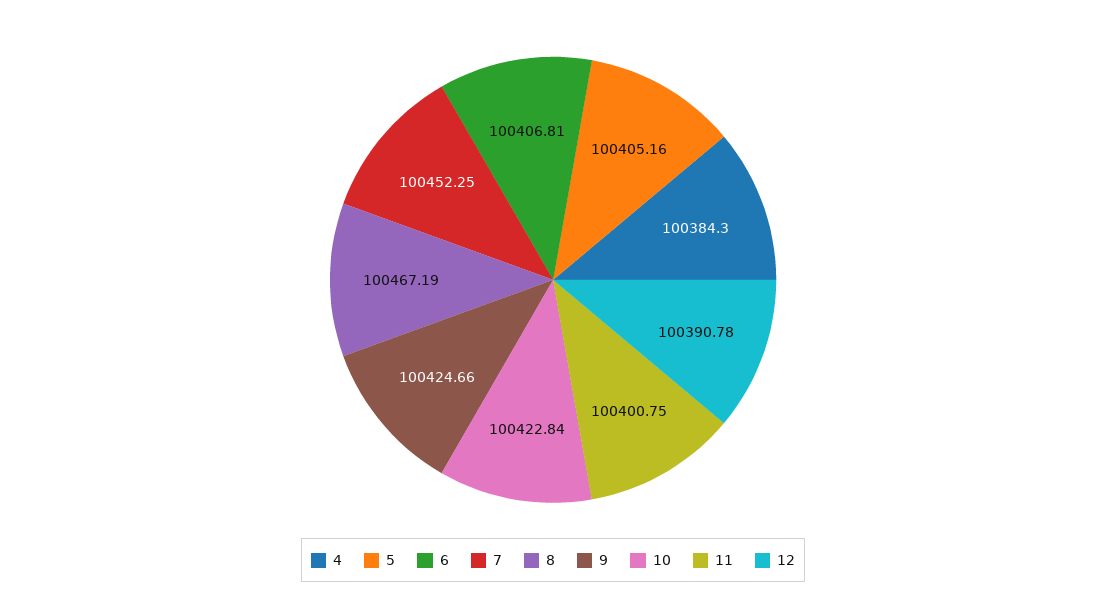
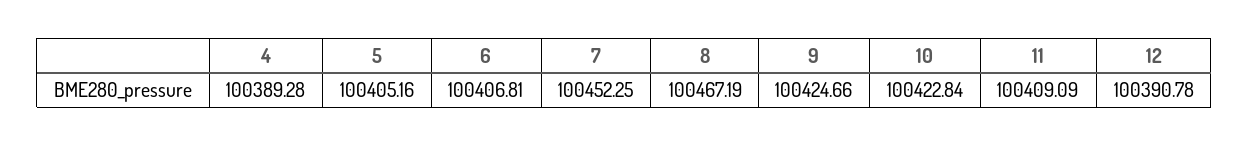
  {
-   "4": 100384.3,
+   "4": 100389.28,
    "5": 100405.16,
    "6": 100406.81,
    "7": 100452.25,
    "8": 100467.19,
    "9": 100424.66,
    "10": 100422.84,
-   "11": 100400.75,
+   "11": 100409.09,
    "12": 100390.78
  }

